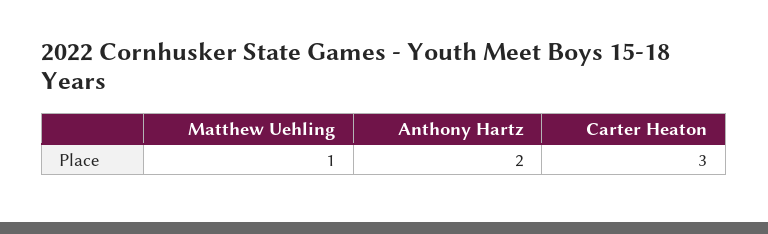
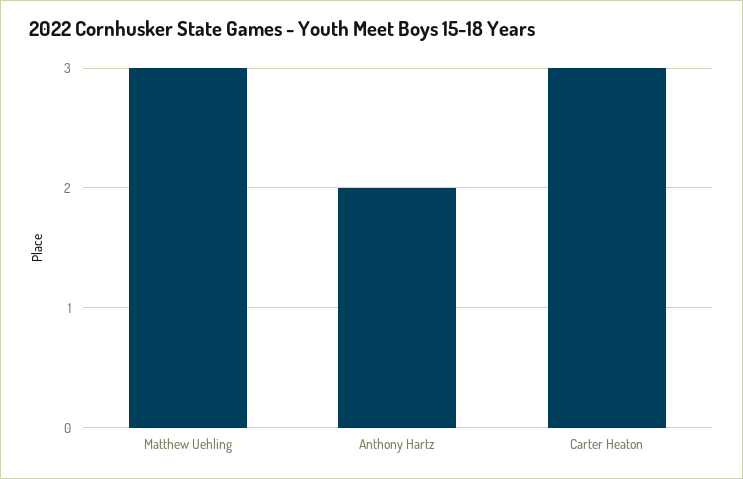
  {
-   "Matthew Uehling": 1,
+   "Matthew Uehling": 3,
    "Anthony Hartz": 2,
    "Carter Heaton": 3
  }

